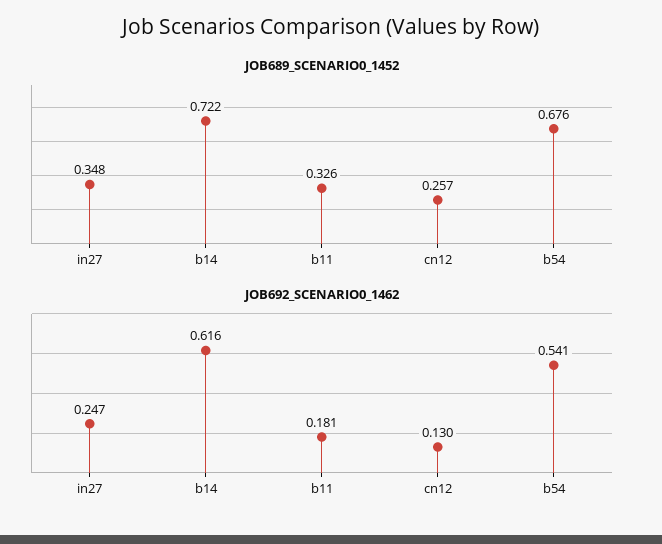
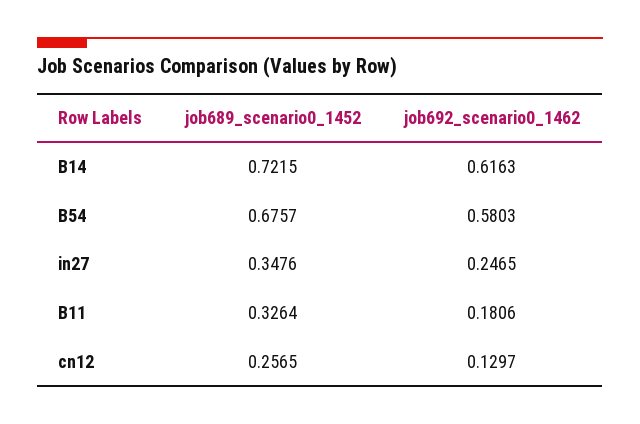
  {
    "JOB689_SCENARIO0_1452": {
      "in27": 0.3476,
      "b14": 0.7215,
      "b11": 0.3264,
      "cn12": 0.2565,
      "b54": 0.6757
    },
    "JOB692_SCENARIO0_1462": {
      "in27": 0.2465,
      "b14": 0.6163,
      "b11": 0.1806,
      "cn12": 0.1297,
-     "b54": 0.541
+     "b54": 0.5803
    }
  }

